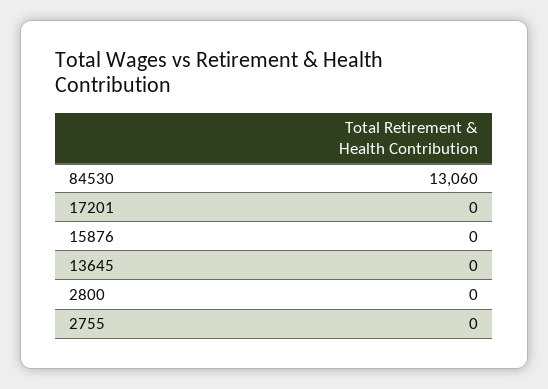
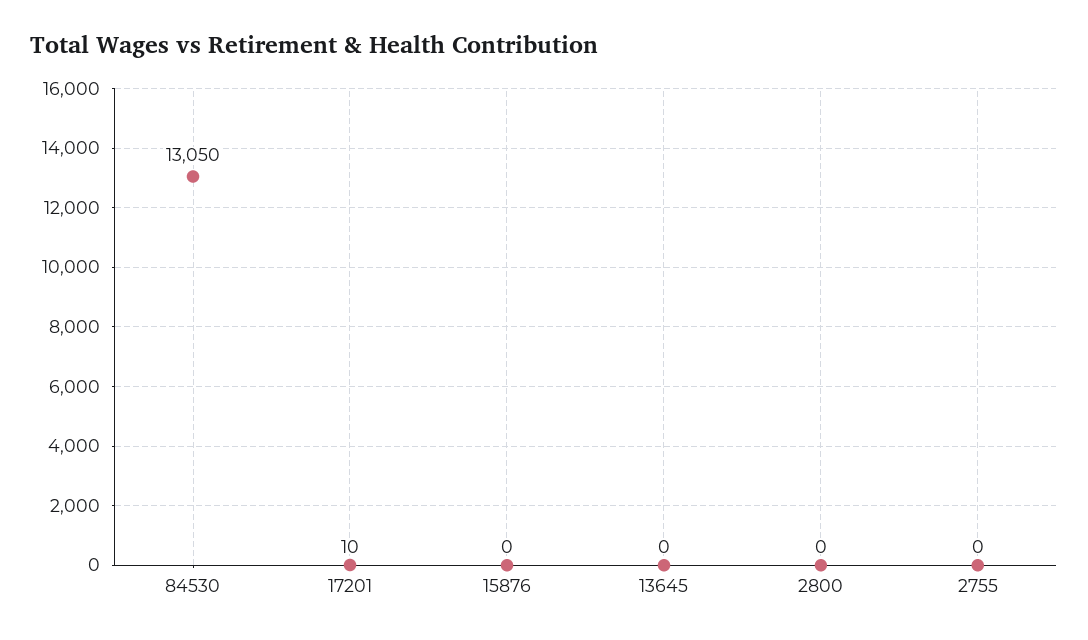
  {
-   "84530": 13060,
+   "84530": 13050,
-   "17201": 0,
+   "17201": 10,
    "15876": 0,
    "13645": 0,
    "2800": 0,
    "2755": 0
  }

